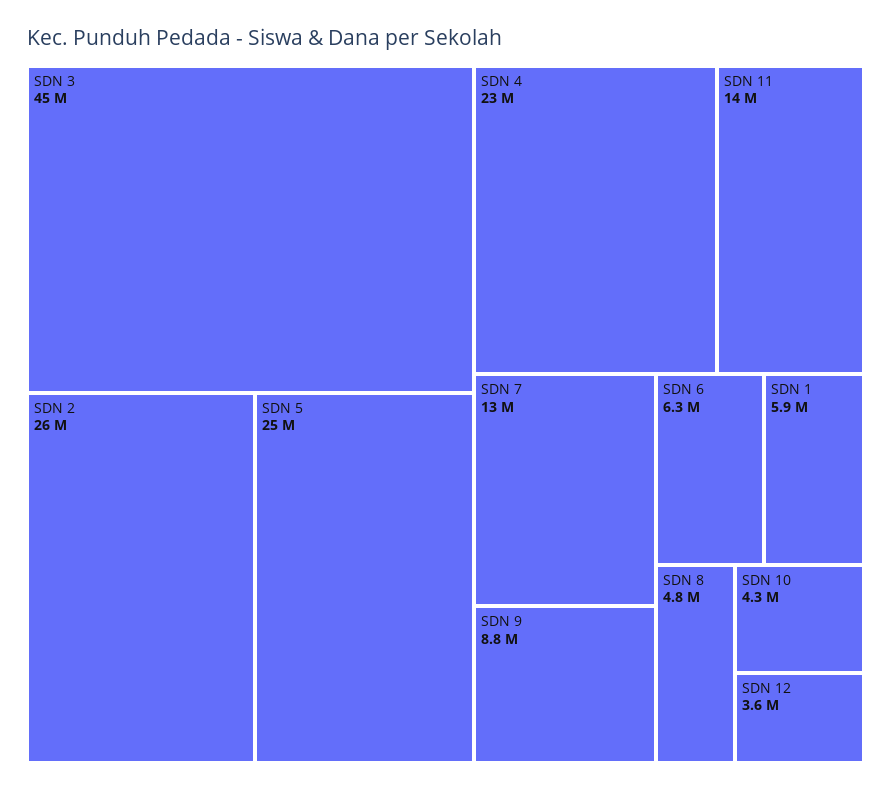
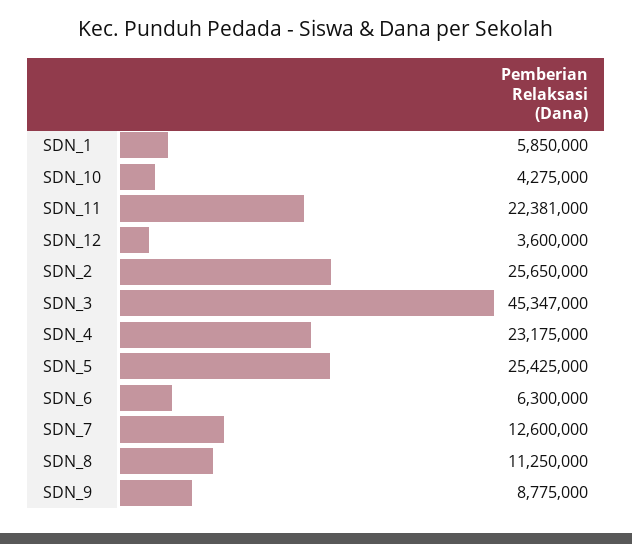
  {
    "SDN 3": 45347000,
    "SDN 2": 25650000,
    "SDN 5": 25425000,
    "SDN 4": 23175000,
-   "SDN 11": 14000000,
+   "SDN 11": 22381000,
    "SDN 7": 12600000,
    "SDN 9": 8775000,
    "SDN 6": 6300000,
    "SDN 1": 5850000,
-   "SDN 8": 4800000,
+   "SDN 8": 11250000,
    "SDN 10": 4275000,
    "SDN 12": 3600000
  }

